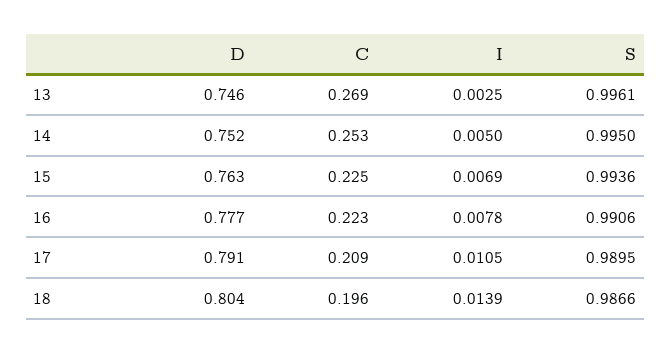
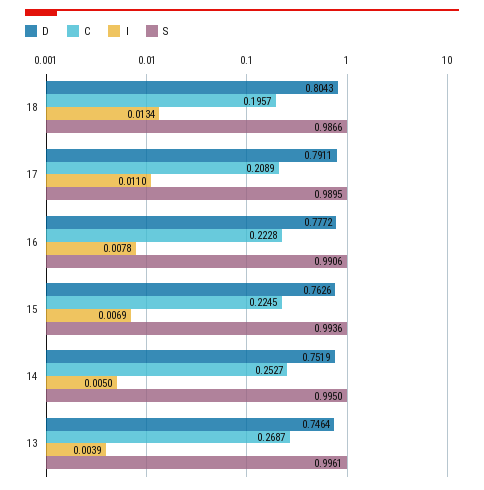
  {
    "D": {
      "13": 0.7464,
      "14": 0.7519,
      "15": 0.7626,
      "16": 0.7772,
      "17": 0.7911,
      "18": 0.8043
    },
    "C": {
      "13": 0.2687,
      "14": 0.2527,
      "15": 0.2245,
      "16": 0.2228,
      "17": 0.2089,
      "18": 0.1957
    },
    "I": {
-     "13": 0.0025,
+     "13": 0.0039,
      "14": 0.005,
      "15": 0.0069,
      "16": 0.0078,
-     "17": 0.0105,
+     "17": 0.011,
-     "18": 0.0139
+     "18": 0.0134
    },
    "S": {
      "13": 0.9961,
      "14": 0.995,
      "15": 0.9936,
      "16": 0.9906,
      "17": 0.9895,
      "18": 0.9866
    }
  }

